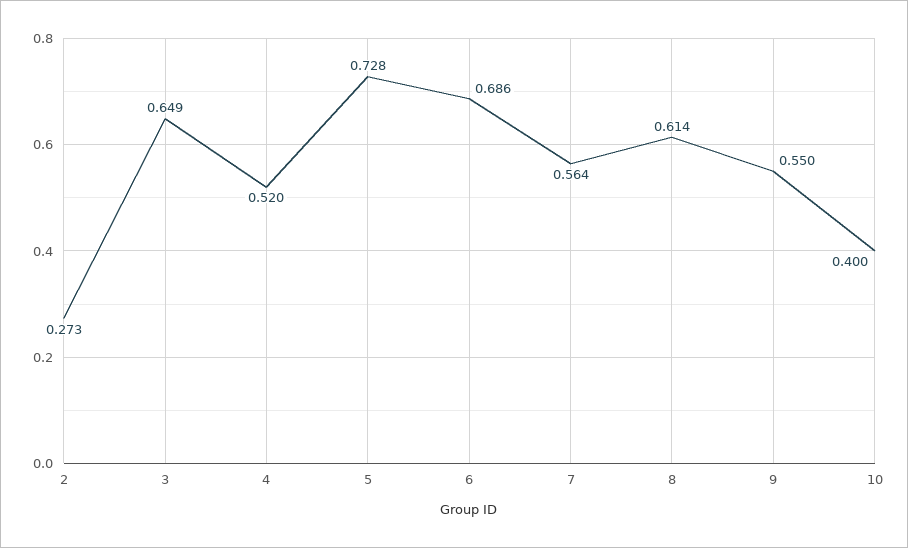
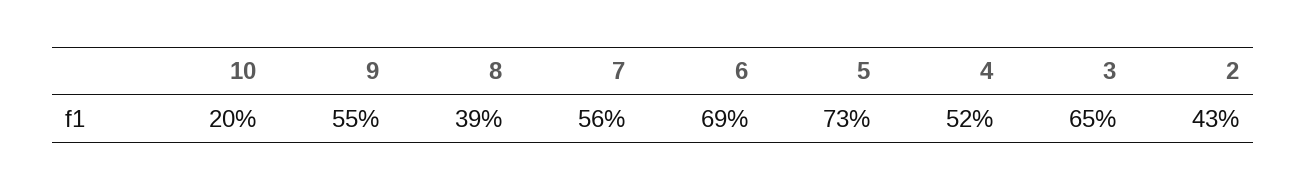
  {
-   "2": 0.273,
+   "2": 0.43,
    "3": 0.649,
    "4": 0.52,
    "5": 0.728,
    "6": 0.686,
    "7": 0.564,
-   "8": 0.614,
+   "8": 0.39,
    "9": 0.55,
-   "10": 0.4
+   "10": 0.2
  }

